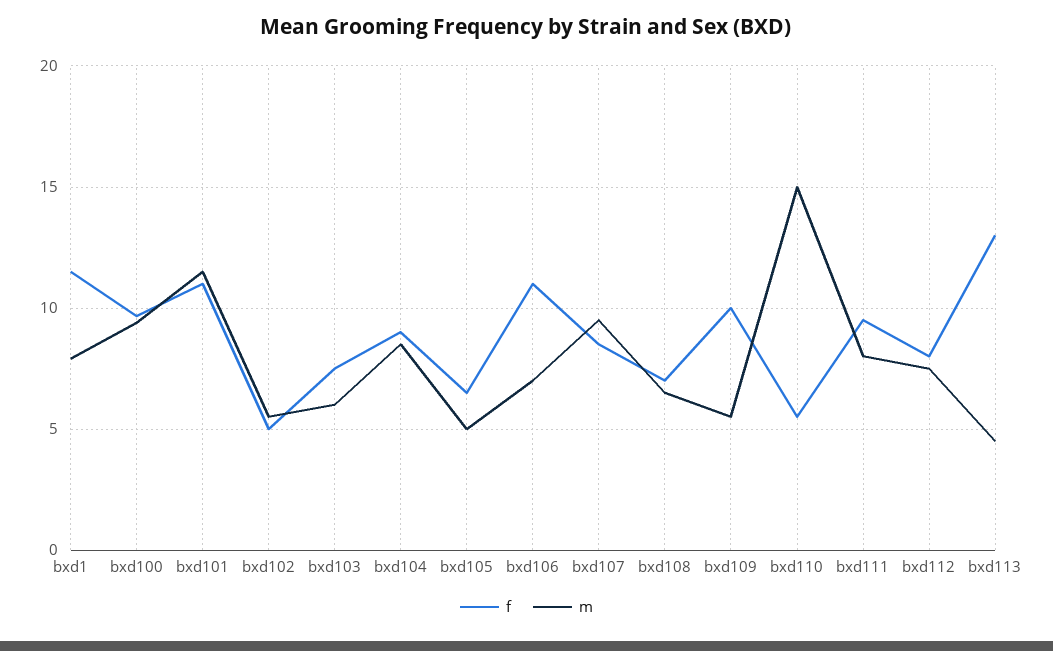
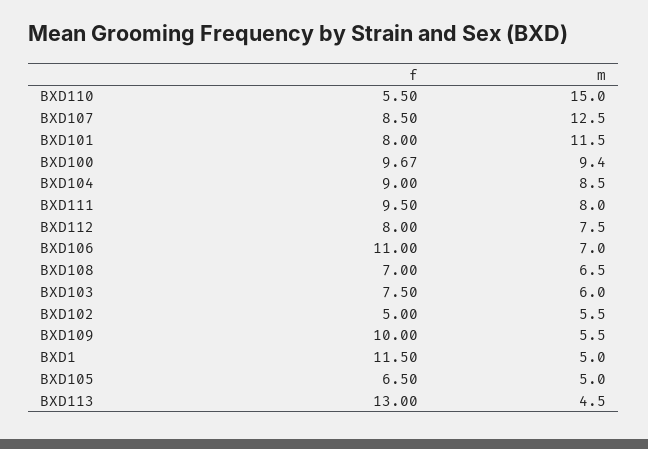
  {
    "f": {
      "bxd1": 11.5,
      "bxd100": 9.67,
-     "bxd101": 11,
+     "bxd101": 8,
      "bxd102": 5,
      "bxd103": 7.5,
      "bxd104": 9,
      "bxd105": 6.5,
      "bxd106": 11,
      "bxd107": 8.5,
      "bxd108": 7,
      "bxd109": 10,
      "bxd110": 5.5,
      "bxd111": 9.5,
      "bxd112": 8,
      "bxd113": 13
    },
    "m": {
-     "bxd1": 8,
+     "bxd1": 5,
      "bxd100": 9.4,
      "bxd101": 11.5,
      "bxd102": 5.5,
      "bxd103": 6,
      "bxd104": 8.5,
      "bxd105": 5,
      "bxd106": 7,
-     "bxd107": 9.5,
+     "bxd107": 12.5,
      "bxd108": 6.5,
      "bxd109": 5.5,
      "bxd110": 15,
      "bxd111": 8,
      "bxd112": 7.5,
      "bxd113": 4.5
    }
  }

